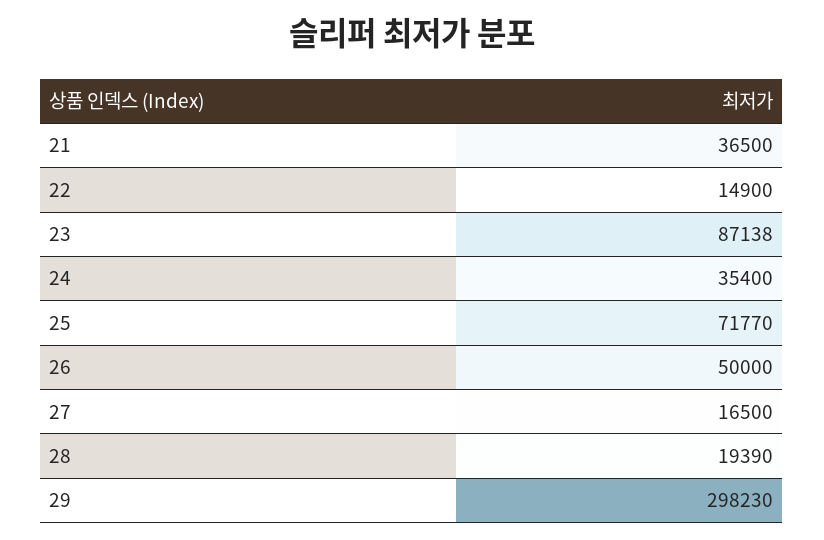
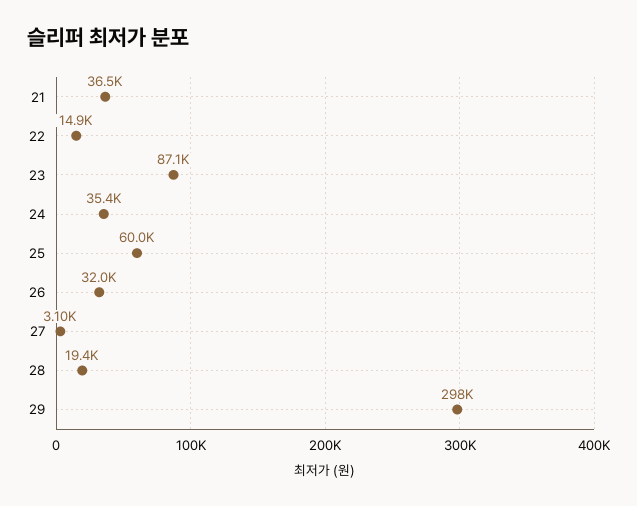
  {
    "21": 36500,
    "22": 14900,
    "23": 87138,
    "24": 35400,
-   "25": 71770,
+   "25": 60000,
-   "26": 50000,
+   "26": 32000,
-   "27": 16500,
+   "27": 3100,
    "28": 19390,
    "29": 298230
  }

